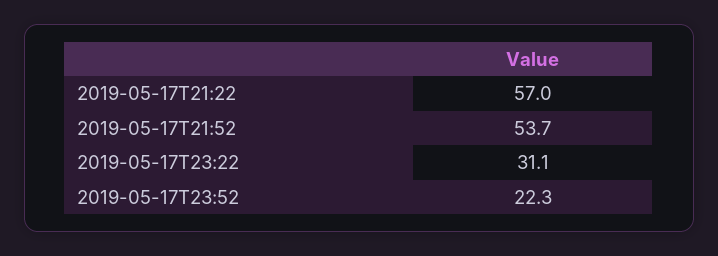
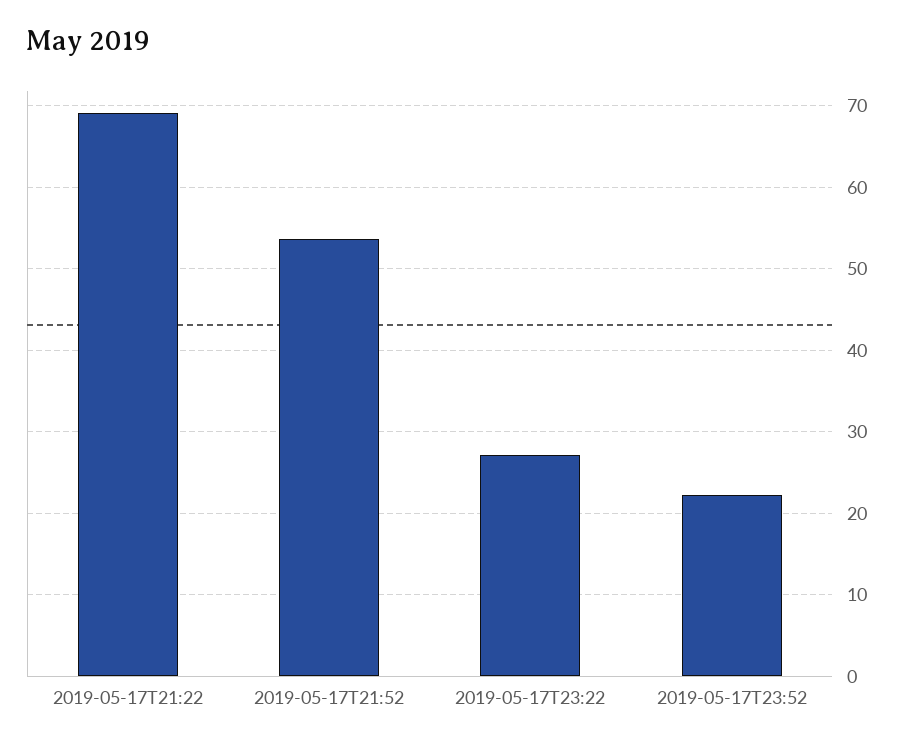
  {
-   "2019-05-17T21:22": 57,
+   "2019-05-17T21:22": 69,
    "2019-05-17T21:52": 53.7,
-   "2019-05-17T23:22": 31.1,
+   "2019-05-17T23:22": 27,
    "2019-05-17T23:52": 22.3
  }

